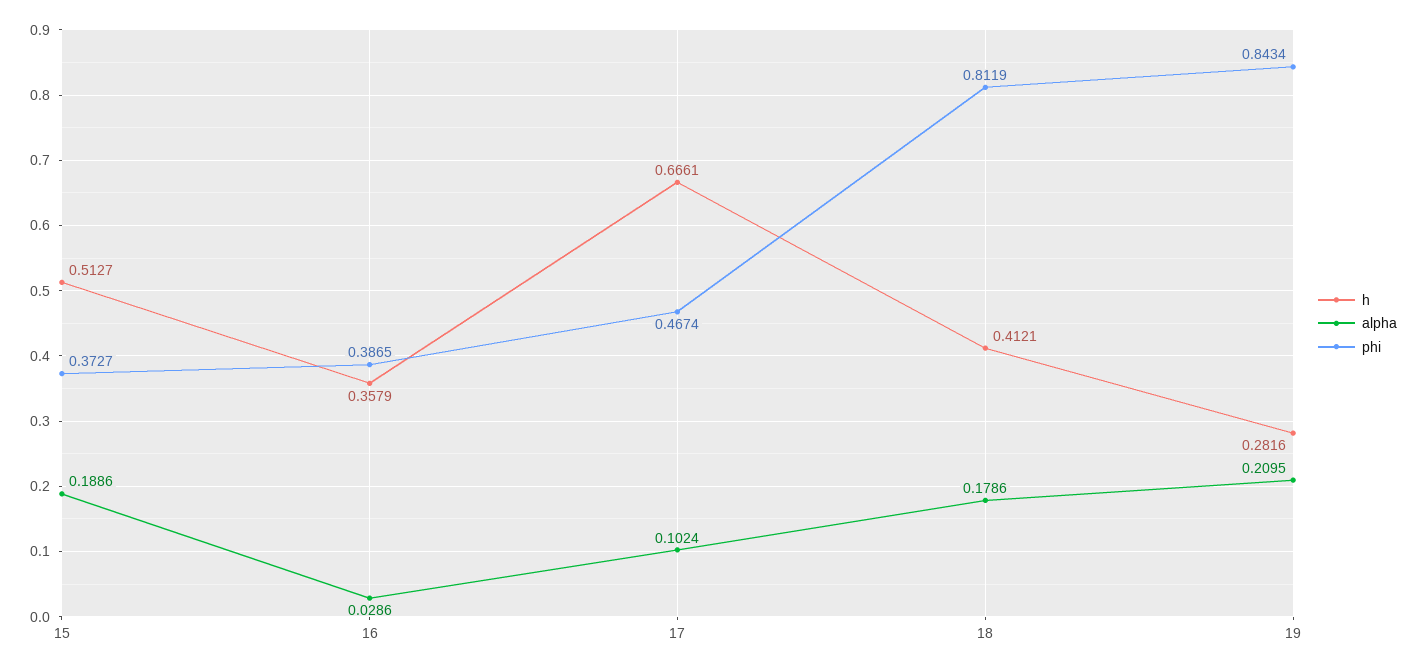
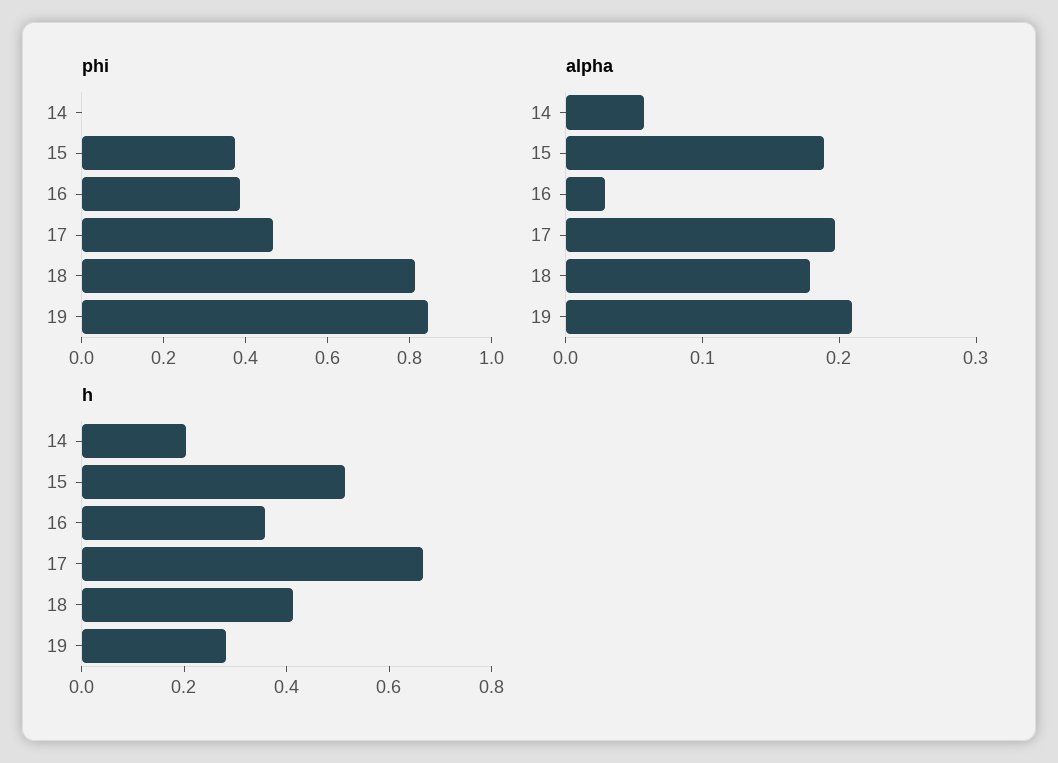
  {
    "h": {
      "15": 0.5127,
      "16": 0.3579,
      "17": 0.6661,
      "18": 0.4121,
-     "19": 0.2816
+     "19": 0.2816,
+     "14": 0.2
    },
    "alpha": {
      "15": 0.1886,
      "16": 0.0286,
-     "17": 0.1024,
+     "17": 0.2,
      "18": 0.1786,
-     "19": 0.2095
+     "19": 0.2095,
+     "14": 0.06
    },
    "phi": {
      "15": 0.3727,
      "16": 0.3865,
      "17": 0.4674,
      "18": 0.8119,
-     "19": 0.8434
+     "19": 0.8434,
+     "14": 0
    }
  }

